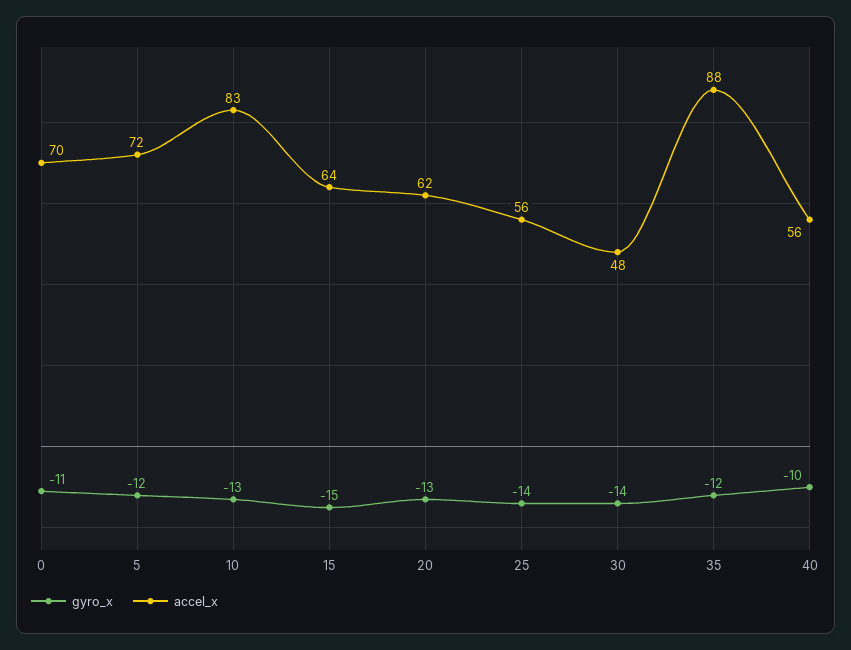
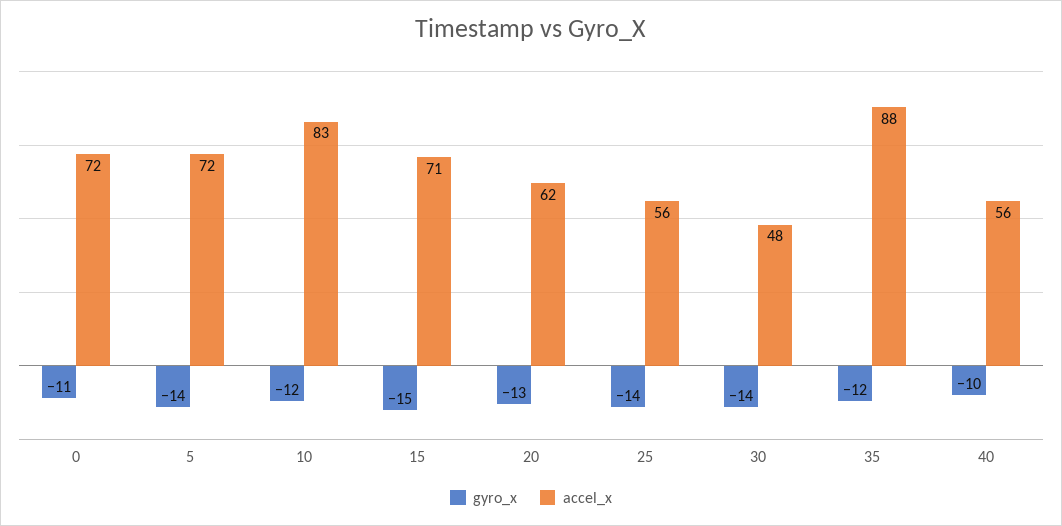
  {
    "gyro_x": {
      "0": -11,
-     "5": -12,
+     "5": -14,
-     "10": -13,
+     "10": -12,
      "15": -15,
      "20": -13,
      "25": -14,
      "30": -14,
      "35": -12,
      "40": -10
    },
    "accel_x": {
-     "0": 70,
+     "0": 72,
      "5": 72,
      "10": 83,
-     "15": 64,
+     "15": 71,
      "20": 62,
      "25": 56,
      "30": 48,
      "35": 88,
      "40": 56
    }
  }

